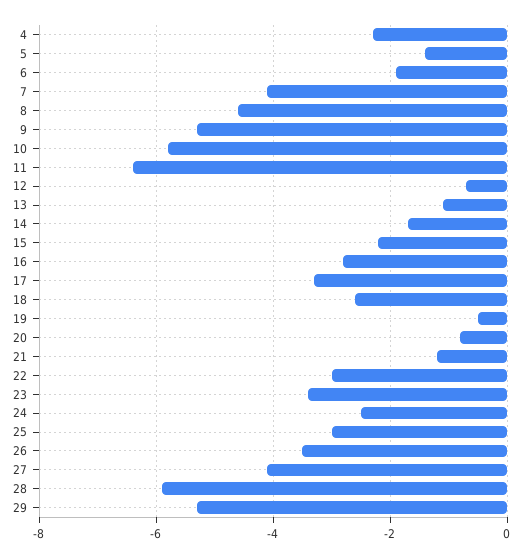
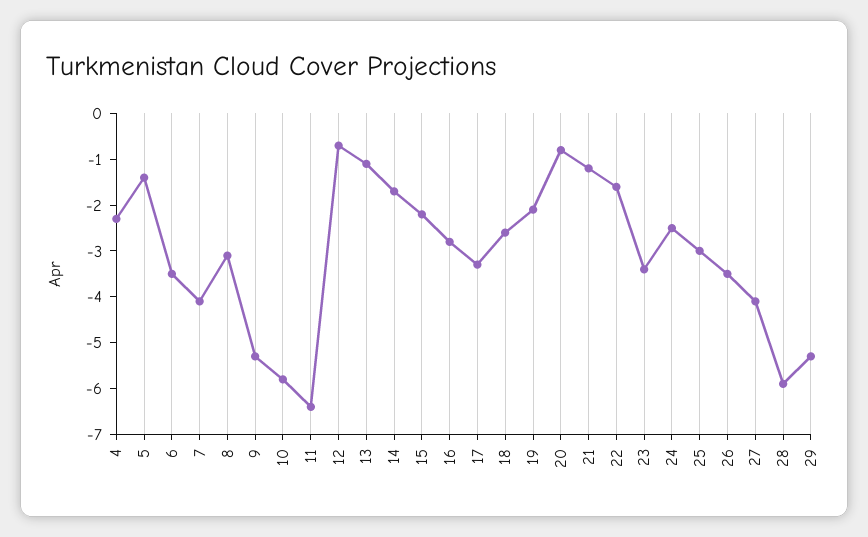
  {
    "4": -2.5,
    "5": -1.5,
-   "6": -2,
+   "6": -3.5,
    "7": -4,
-   "8": -4.5,
+   "8": -3,
    "9": -5.5,
    "10": -6,
    "11": -6.5,
    "12": -0.5,
    "13": -1,
    "14": -1.5,
    "15": -2,
    "16": -3,
    "17": -3.5,
    "18": -2.5,
-   "19": -0.5,
+   "19": -2,
    "20": -1,
    "21": -1,
-   "22": -3,
+   "22": -1.5,
    "23": -3.5,
    "24": -2.5,
    "25": -3,
    "26": -3.5,
    "27": -4,
    "28": -6,
    "29": -5.5
  }

